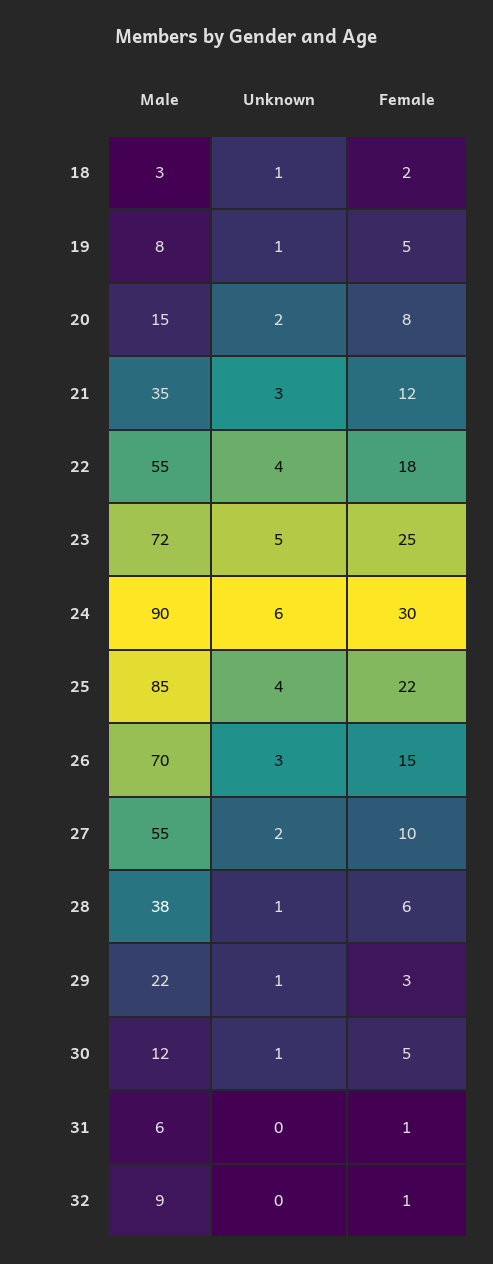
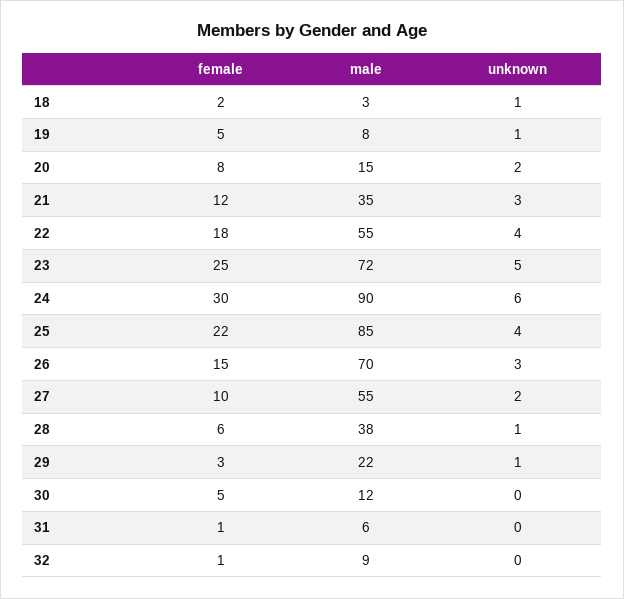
  {
    "Male": {
      "18": 3,
      "19": 8,
      "20": 15,
      "21": 35,
      "22": 55,
      "23": 72,
      "24": 90,
      "25": 85,
      "26": 70,
      "27": 55,
      "28": 38,
      "29": 22,
      "30": 12,
      "31": 6,
      "32": 9
    },
    "Unknown": {
      "18": 1,
      "19": 1,
      "20": 2,
      "21": 3,
      "22": 4,
      "23": 5,
      "24": 6,
      "25": 4,
      "26": 3,
      "27": 2,
      "28": 1,
      "29": 1,
-     "30": 1,
+     "30": 0,
      "31": 0,
      "32": 0
    },
    "Female": {
      "18": 2,
      "19": 5,
      "20": 8,
      "21": 12,
      "22": 18,
      "23": 25,
      "24": 30,
      "25": 22,
      "26": 15,
      "27": 10,
      "28": 6,
      "29": 3,
      "30": 5,
      "31": 1,
      "32": 1
    }
  }

